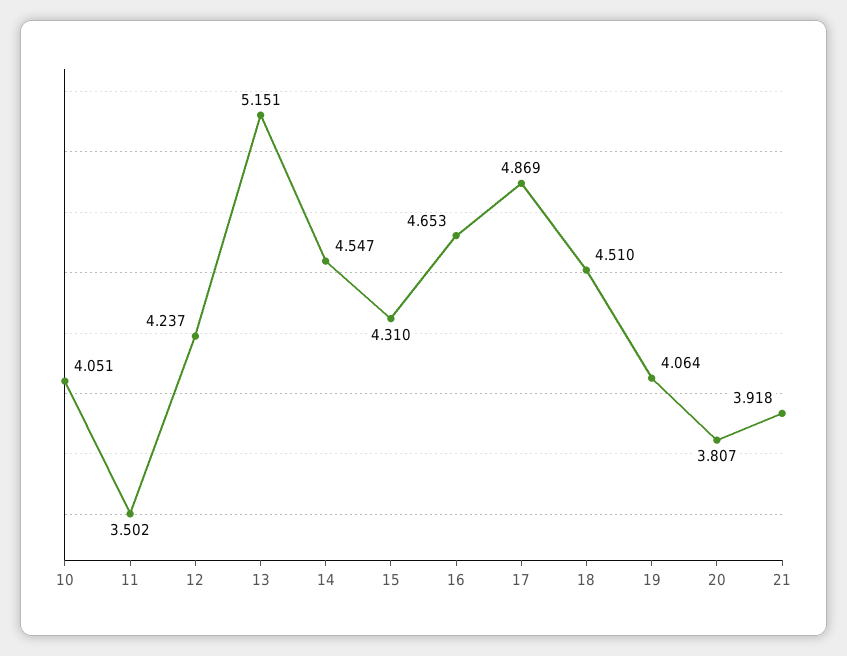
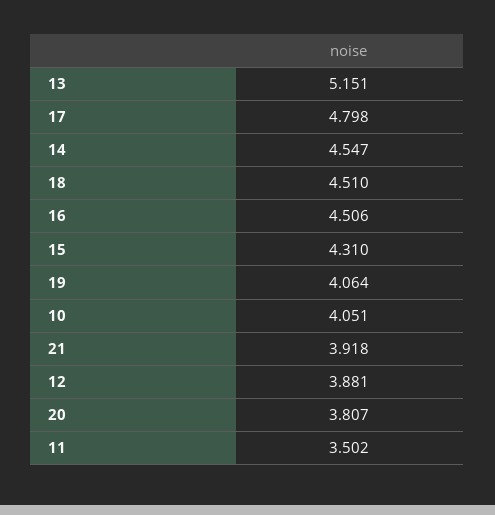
  {
    "10": 4.051,
    "11": 3.502,
-   "12": 4.237,
+   "12": 3.881,
    "13": 5.151,
    "14": 4.547,
    "15": 4.31,
-   "16": 4.653,
+   "16": 4.506,
-   "17": 4.869,
+   "17": 4.798,
    "18": 4.51,
    "19": 4.064,
    "20": 3.807,
    "21": 3.918
  }

